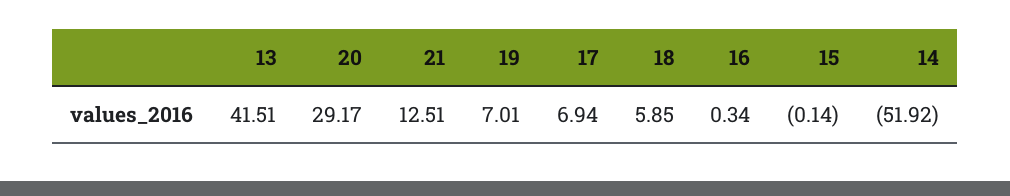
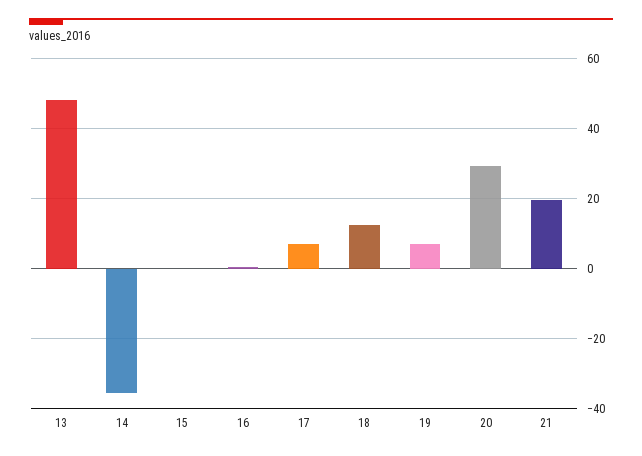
  {
-   "13": 41.51,
+   "13": 48,
    "20": 29.17,
-   "21": 12.51,
+   "21": 20,
    "19": 7.01,
    "17": 6.94,
-   "18": 5.85,
+   "18": 12,
    "16": 0.34,
    "15": -0.14,
-   "14": -51.92
+   "14": -36
  }

